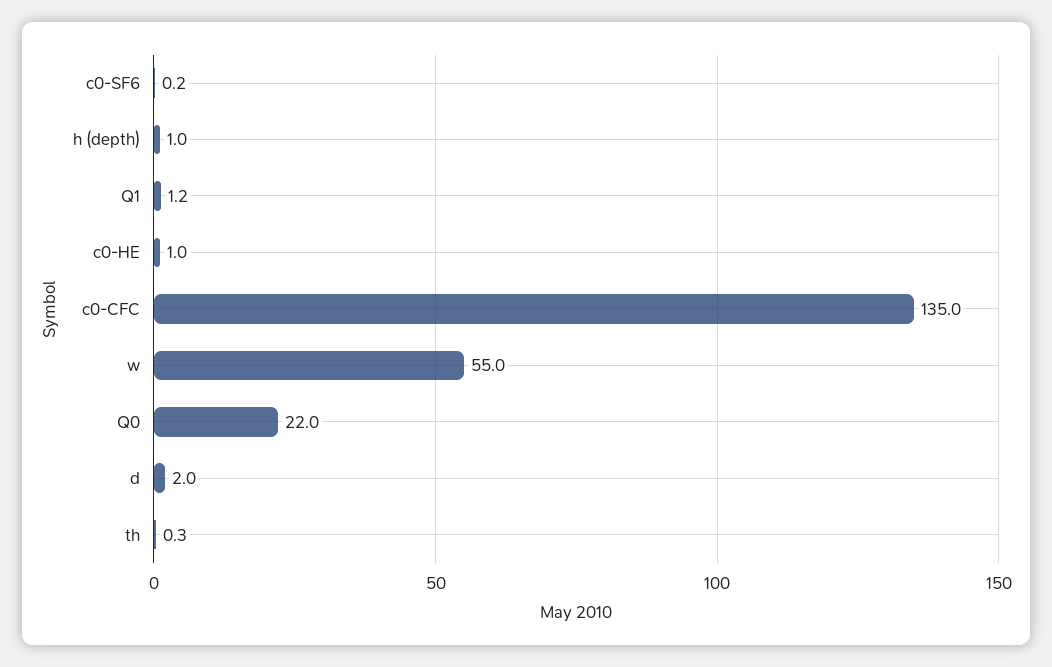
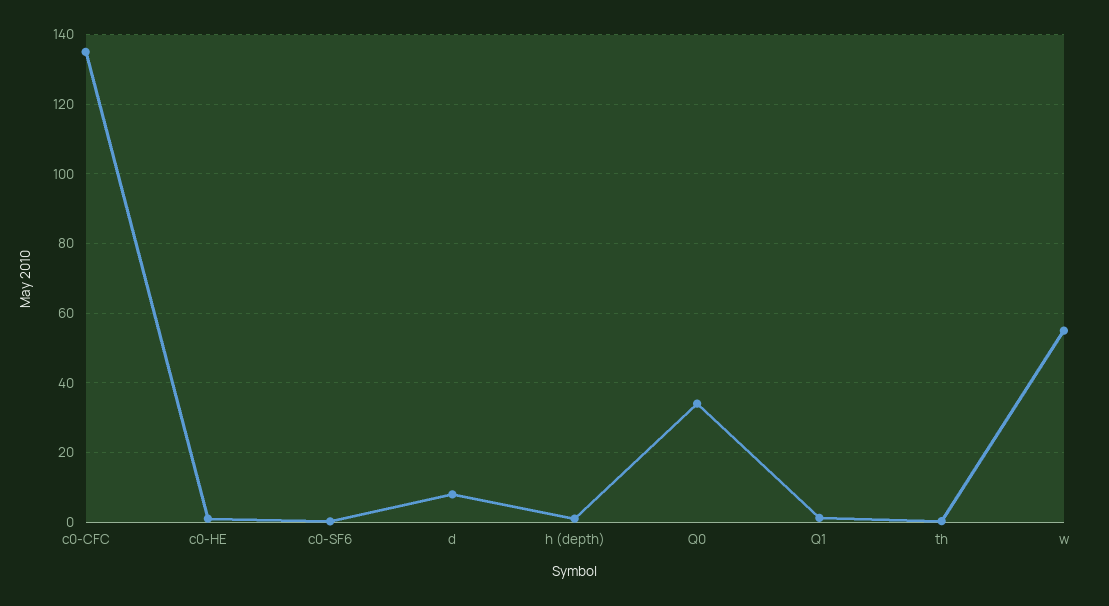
  {
    "c0-SF6": 0.2,
    "h (depth)": 1,
    "Q1": 1.2,
    "c0-HE": 1,
    "c0-CFC": 135,
    "w": 55,
-   "Q0": 22,
+   "Q0": 34,
-   "d": 2,
+   "d": 8,
    "th": 0.3
  }

